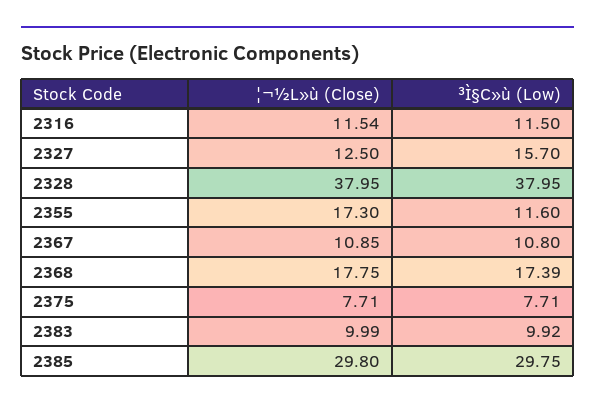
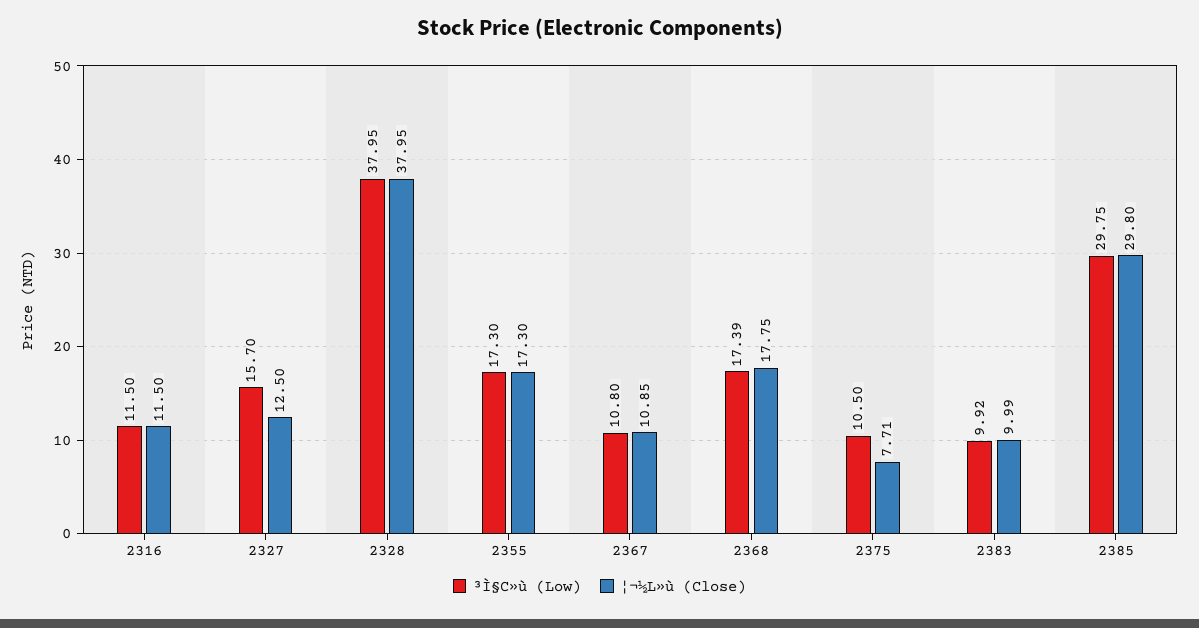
  {
    "¦¬½L»ù (Close)": {
-     "2316": 11.54,
+     "2316": 11.5,
      "2327": 12.5,
      "2328": 37.95,
      "2355": 17.3,
      "2367": 10.85,
      "2368": 17.75,
      "2375": 7.71,
      "2383": 9.99,
      "2385": 29.8
    },
    "³Ì§C»ù (Low)": {
      "2316": 11.5,
      "2327": 15.7,
      "2328": 37.95,
-     "2355": 11.6,
+     "2355": 17.3,
      "2367": 10.8,
      "2368": 17.39,
-     "2375": 7.71,
+     "2375": 10.5,
      "2383": 9.92,
      "2385": 29.75
    }
  }

